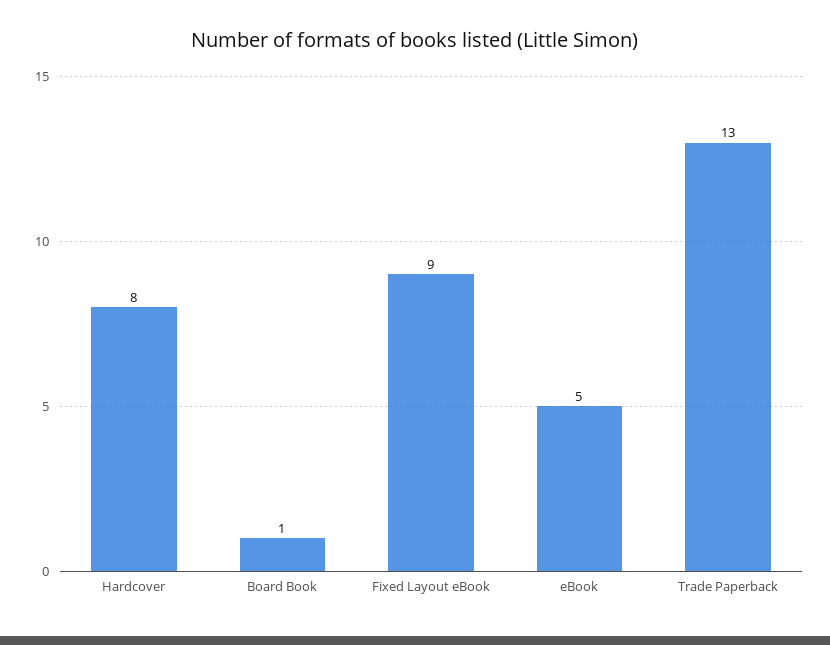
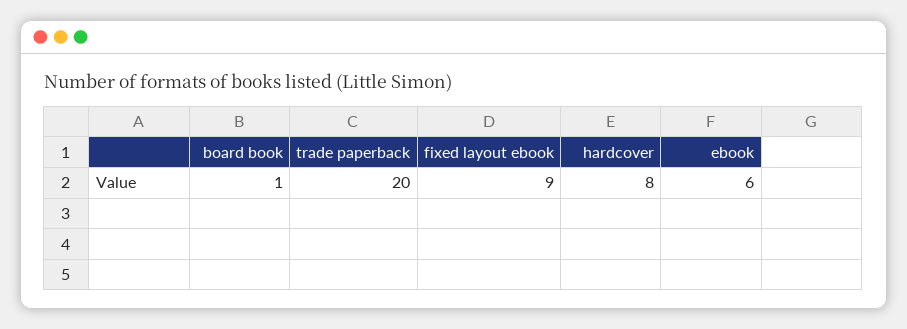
  {
    "Hardcover": 8,
    "Board Book": 1,
    "Fixed Layout eBook": 9,
-   "eBook": 5,
+   "eBook": 6,
-   "Trade Paperback": 13
+   "Trade Paperback": 20
  }

